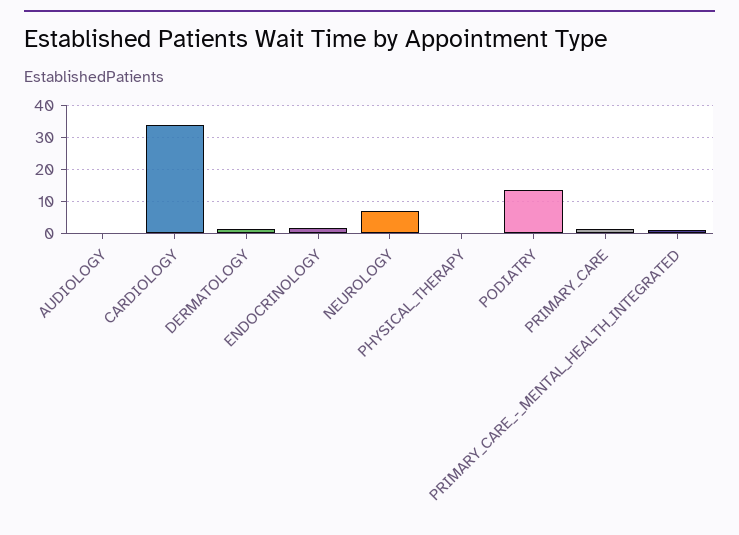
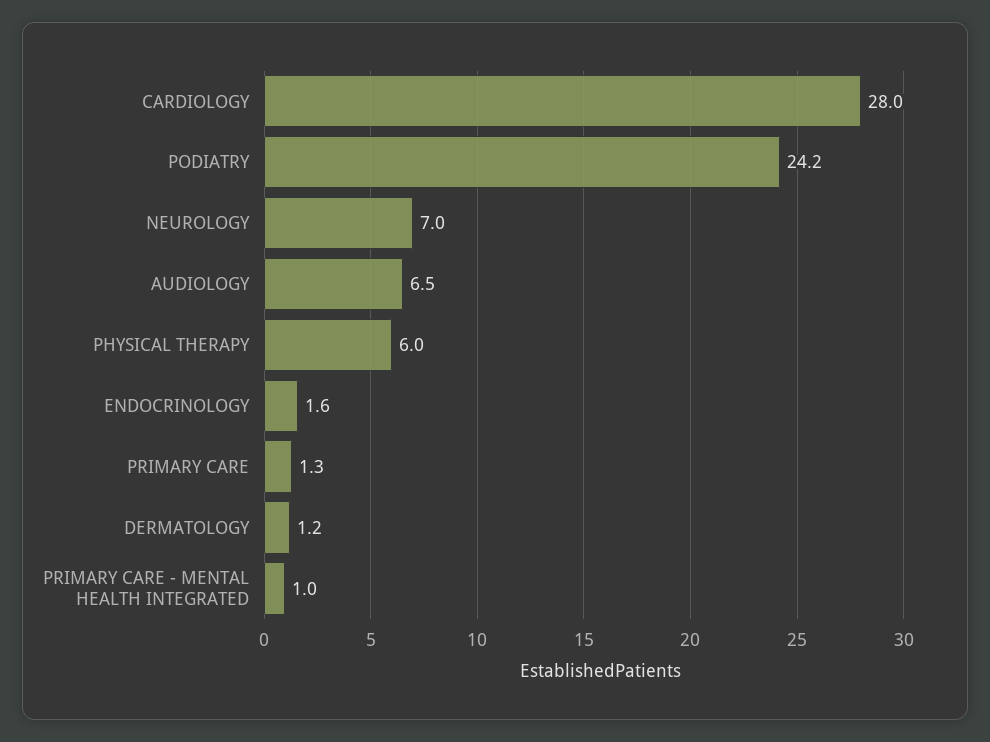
  {
-   "AUDIOLOGY": 0,
+   "AUDIOLOGY": 6.5,
-   "CARDIOLOGY": 34,
+   "CARDIOLOGY": 28,
    "DERMATOLOGY": 1.2,
    "ENDOCRINOLOGY": 1.6,
    "NEUROLOGY": 7,
-   "PHYSICAL_THERAPY": 0,
+   "PHYSICAL_THERAPY": 6,
-   "PODIATRY": 14,
+   "PODIATRY": 24.2,
    "PRIMARY_CARE": 1.3,
    "PRIMARY_CARE_-_MENTAL_HEALTH_INTEGRATED": 1
  }

